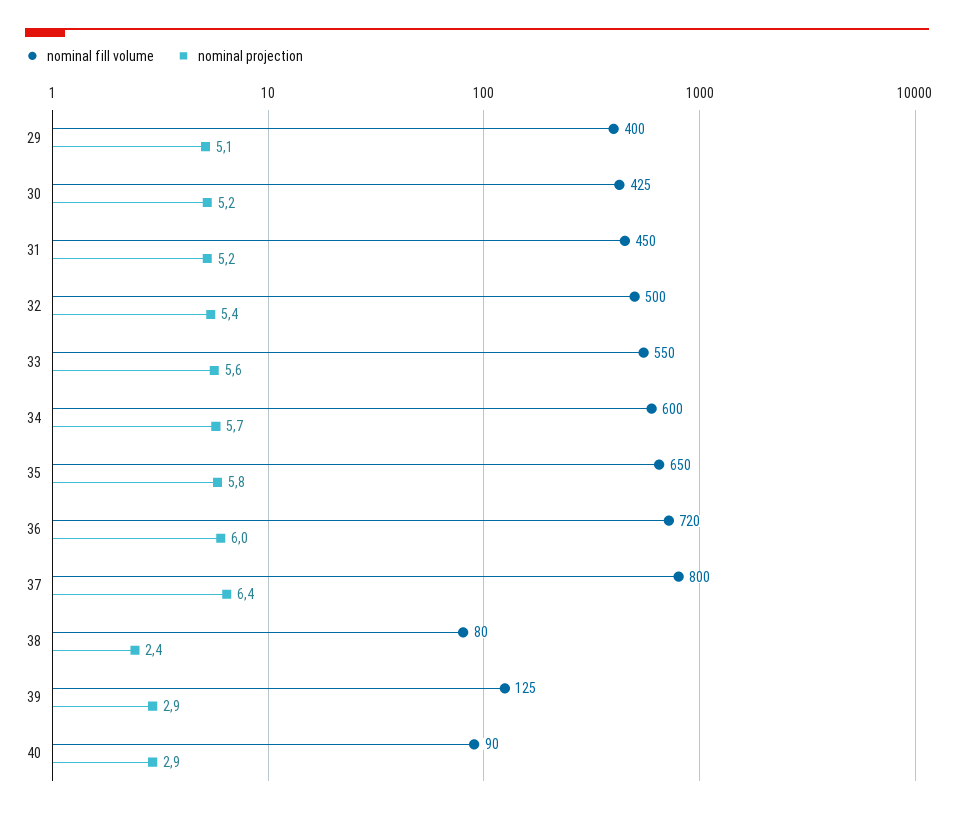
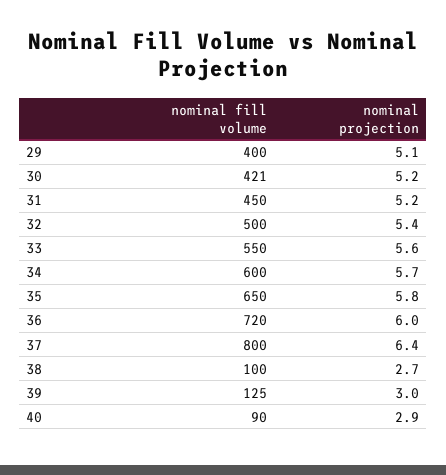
  {
    "nominal fill volume": {
      "29": 400,
-     "30": 425,
+     "30": 421,
      "31": 450,
      "32": 500,
      "33": 550,
      "34": 600,
      "35": 650,
      "36": 720,
      "37": 800,
-     "38": 80,
+     "38": 100,
      "39": 125,
      "40": 90
    },
    "nominal projection": {
      "29": 5.1,
      "30": 5.2,
      "31": 5.2,
      "32": 5.4,
      "33": 5.6,
      "34": 5.7,
      "35": 5.8,
      "36": 6,
      "37": 6.4,
-     "38": 2.4,
+     "38": 2.7,
-     "39": 2.9,
+     "39": 3,
      "40": 2.9
    }
  }

